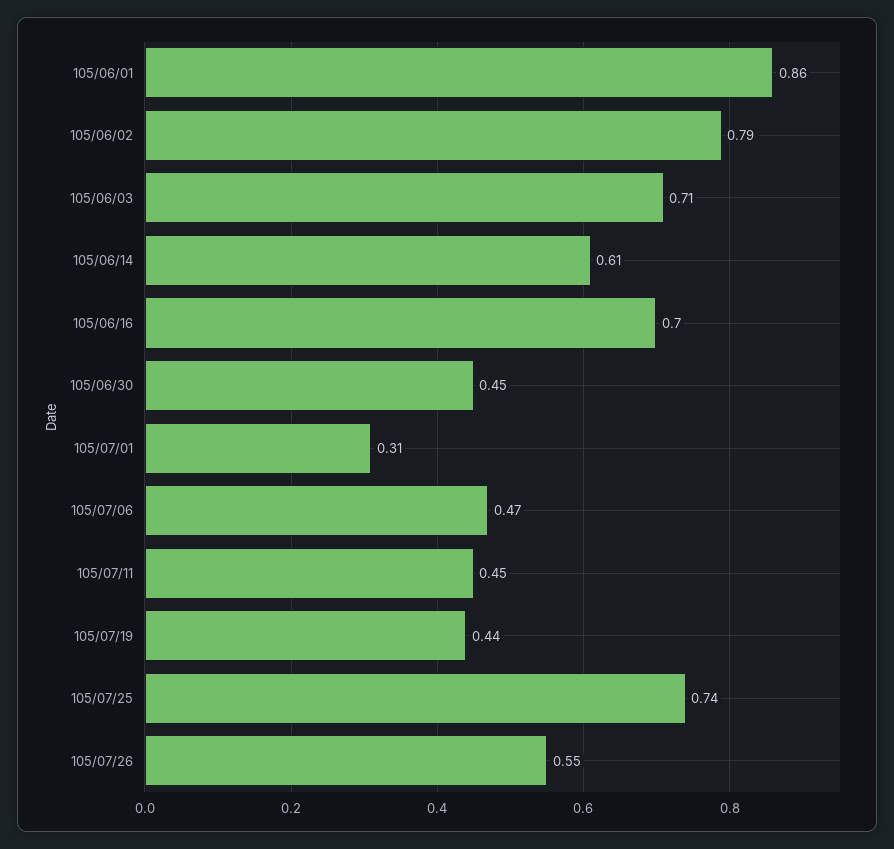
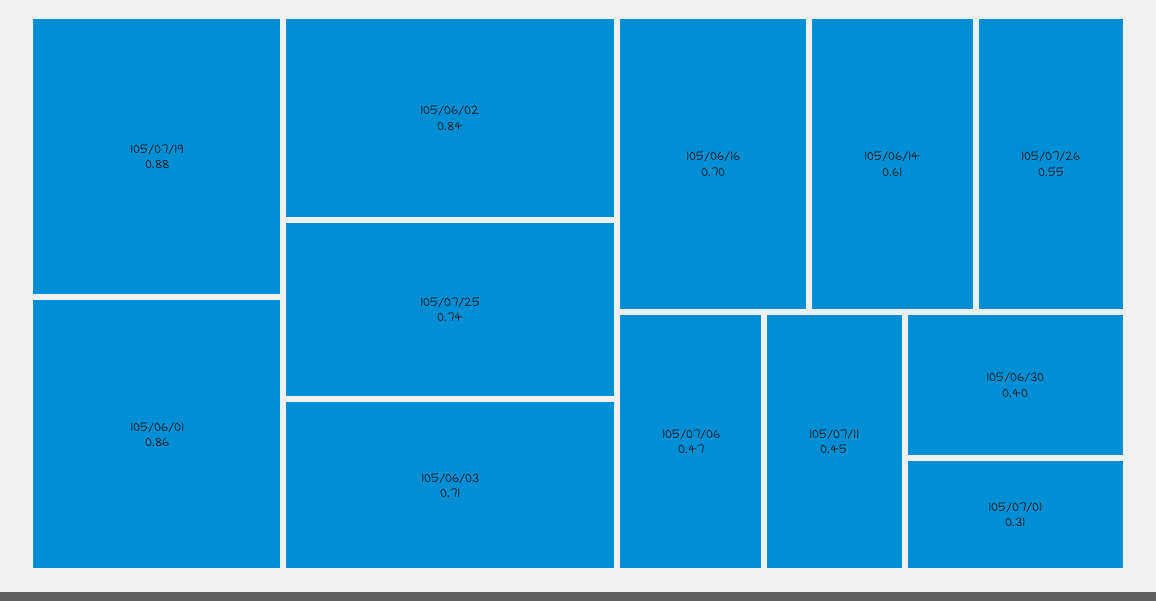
  {
    "105/06/01": 0.86,
-   "105/06/02": 0.79,
+   "105/06/02": 0.84,
    "105/06/03": 0.71,
    "105/06/14": 0.61,
    "105/06/16": 0.7,
-   "105/06/30": 0.45,
+   "105/06/30": 0.4,
    "105/07/01": 0.31,
    "105/07/06": 0.47,
    "105/07/11": 0.45,
-   "105/07/19": 0.44,
+   "105/07/19": 0.88,
    "105/07/25": 0.74,
    "105/07/26": 0.55
  }

